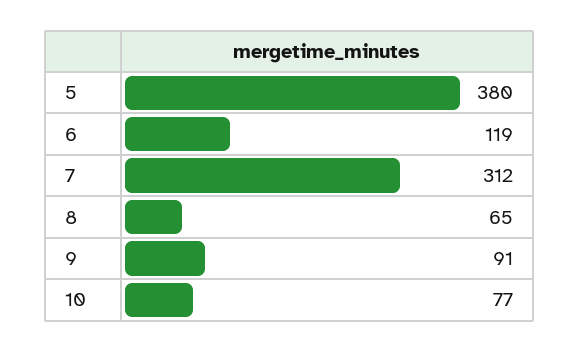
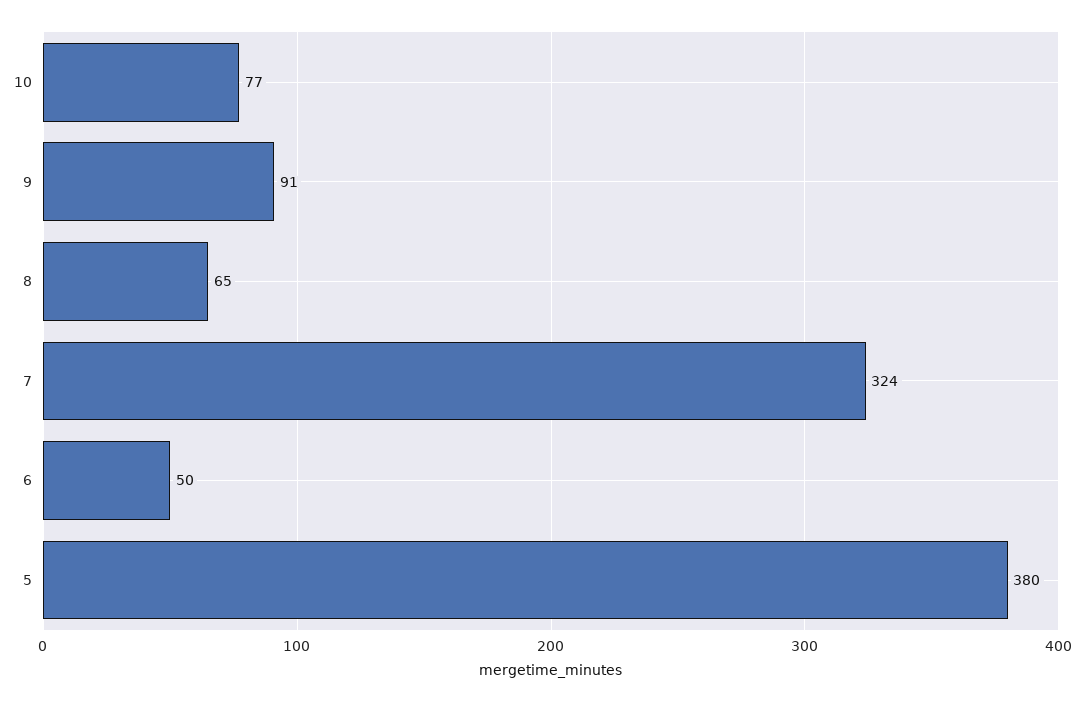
  {
    "5": 380,
-   "6": 119,
+   "6": 50,
-   "7": 312,
+   "7": 324,
    "8": 65,
    "9": 91,
    "10": 77
  }

